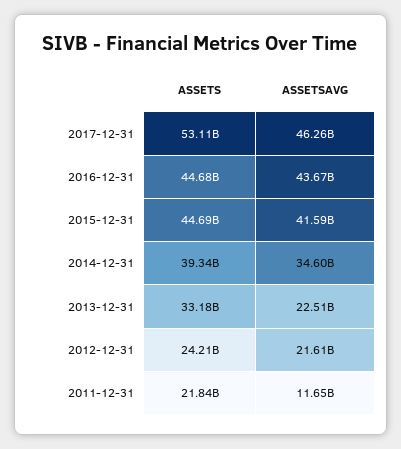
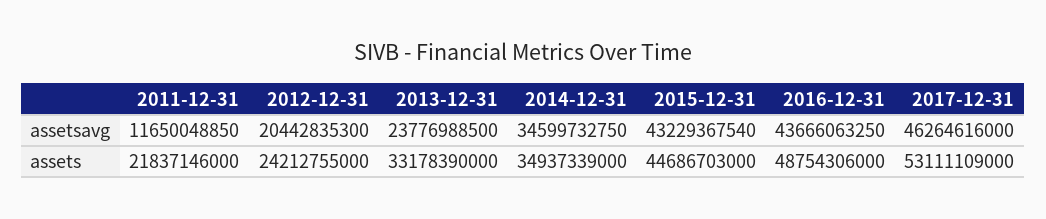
  {
    "ASSETS": {
      "2017-12-31": 53111109000,
-     "2016-12-31": 44680000000,
+     "2016-12-31": 48754306000,
      "2015-12-31": 44686703000,
-     "2014-12-31": 39340000000,
+     "2014-12-31": 34937339000,
      "2013-12-31": 33178390000,
      "2012-12-31": 24212755000,
      "2011-12-31": 21837146000
    },
    "ASSETSAVG": {
      "2017-12-31": 46264616000,
      "2016-12-31": 43666063250,
-     "2015-12-31": 41590000000,
+     "2015-12-31": 43229367540,
      "2014-12-31": 34599732750,
-     "2013-12-31": 22510000000,
+     "2013-12-31": 23776988500,
-     "2012-12-31": 21610000000,
+     "2012-12-31": 20442835300,
      "2011-12-31": 11650048850
    }
  }

